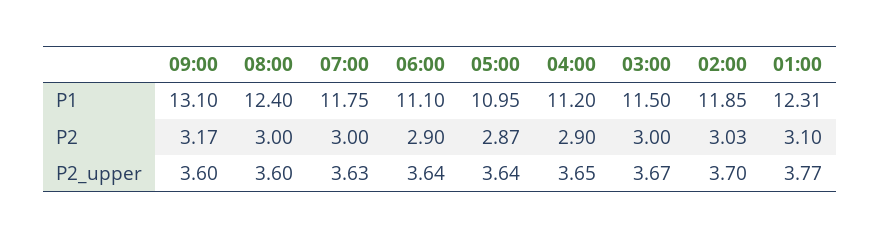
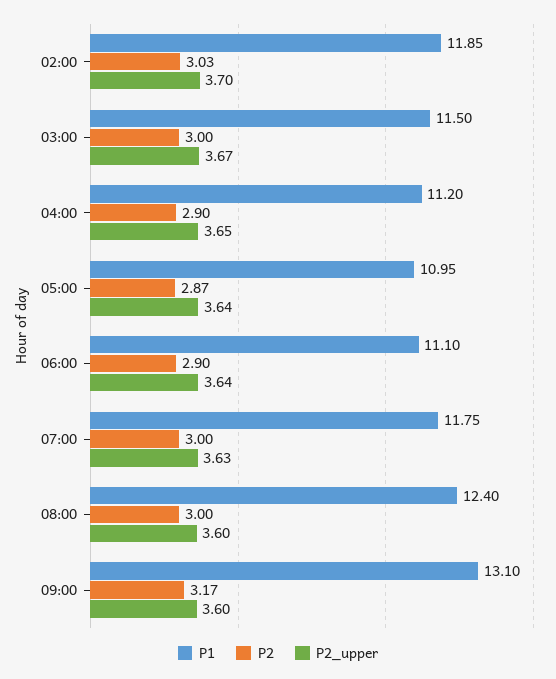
  {
    "P1": {
      "09:00": 13.1,
      "08:00": 12.4,
      "07:00": 11.75,
      "06:00": 11.1,
      "05:00": 10.95,
      "04:00": 11.2,
      "03:00": 11.5,
-     "02:00": 11.85,
+     "02:00": 11.85
-     "01:00": 12.31
    },
    "P2": {
      "09:00": 3.17,
      "08:00": 3,
      "07:00": 3,
      "06:00": 2.9,
      "05:00": 2.87,
      "04:00": 2.9,
      "03:00": 3,
-     "02:00": 3.03,
+     "02:00": 3.03
-     "01:00": 3.1
    },
    "P2_upper": {
      "09:00": 3.6,
      "08:00": 3.6,
      "07:00": 3.63,
      "06:00": 3.64,
      "05:00": 3.64,
      "04:00": 3.65,
      "03:00": 3.67,
-     "02:00": 3.7,
+     "02:00": 3.7
-     "01:00": 3.77
    }
  }

